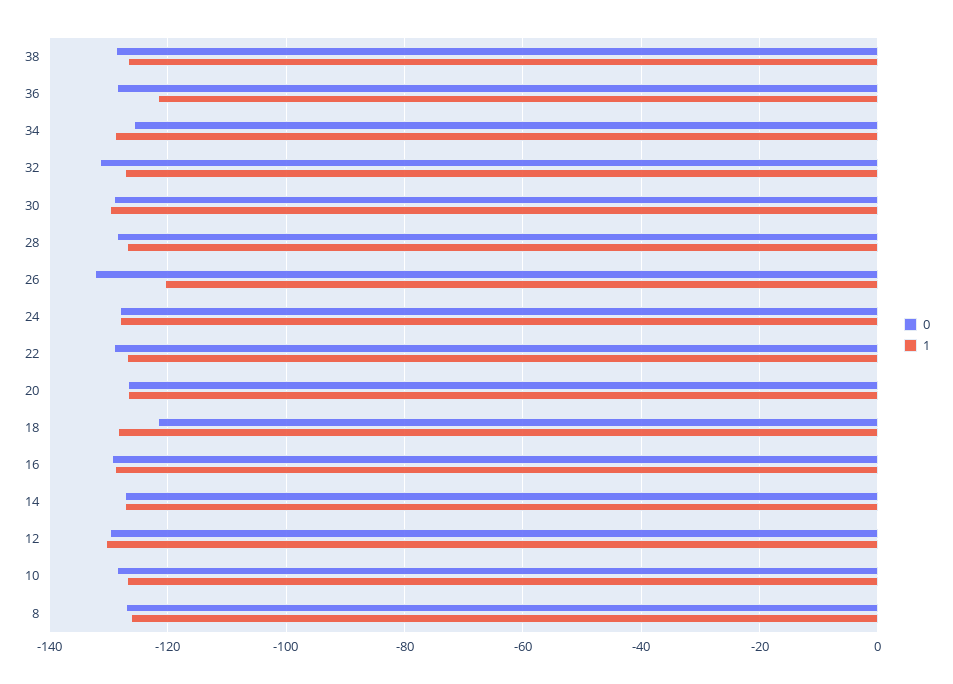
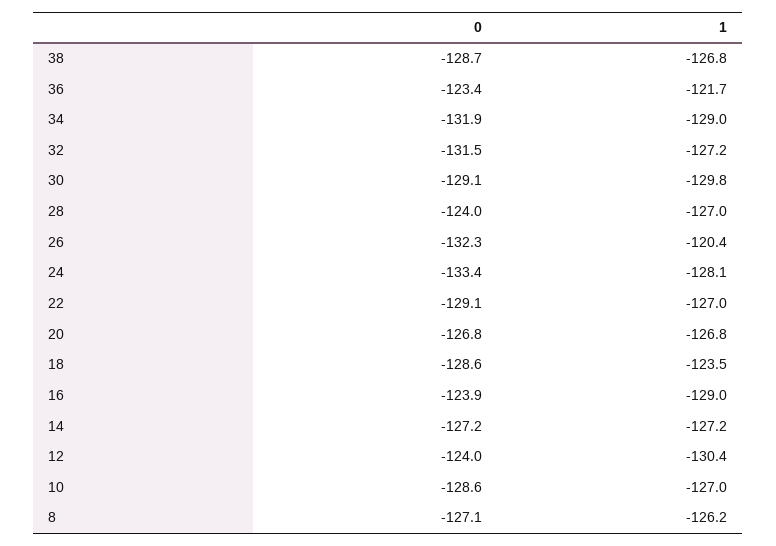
  {
    "0": {
      "38": -128.7,
-     "36": -128,
+     "36": -123.4,
-     "34": -126,
+     "34": -131.9,
      "32": -131.5,
      "30": -129.1,
-     "28": -128,
+     "28": -124,
      "26": -132.3,
-     "24": -128,
+     "24": -133.4,
      "22": -129.1,
      "20": -126.8,
-     "18": -122,
+     "18": -128.6,
-     "16": -130,
+     "16": -123.9,
      "14": -127.2,
-     "12": -130,
+     "12": -124,
      "10": -128.6,
      "8": -127.1
    },
    "1": {
      "38": -126.8,
      "36": -121.7,
      "34": -129,
      "32": -127.2,
      "30": -129.8,
      "28": -127,
      "26": -120.4,
      "24": -128.1,
      "22": -127,
      "20": -126.8,
-     "18": -128,
+     "18": -123.5,
      "16": -129,
      "14": -127.2,
      "12": -130.4,
      "10": -127,
      "8": -126.2
    }
  }

